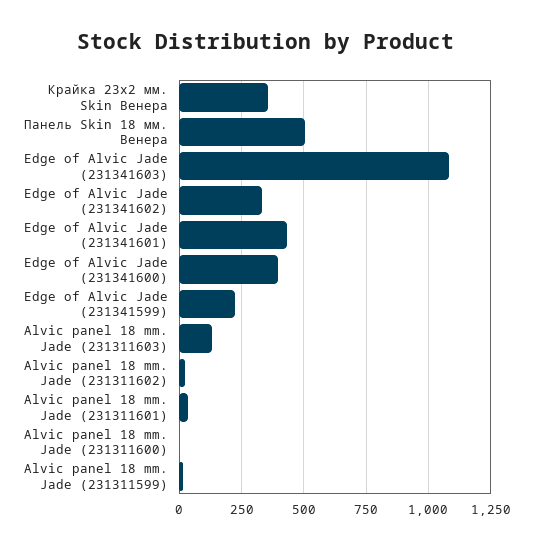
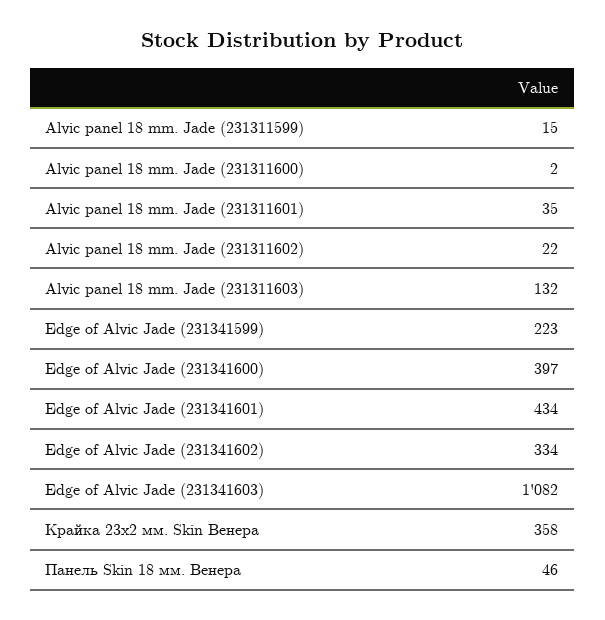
  {
    "Крайка 23x2 мм. Skin Венера": 358,
-   "Панель Skin 18 мм. Венера": 500,
+   "Панель Skin 18 мм. Венера": 46,
    "Edge of Alvic Jade (231341603)": 1082,
    "Edge of Alvic Jade (231341602)": 334,
    "Edge of Alvic Jade (231341601)": 434,
    "Edge of Alvic Jade (231341600)": 397,
    "Edge of Alvic Jade (231341599)": 223,
    "Alvic panel 18 mm. Jade (231311603)": 132,
    "Alvic panel 18 mm. Jade (231311602)": 22,
    "Alvic panel 18 mm. Jade (231311601)": 35,
    "Alvic panel 18 mm. Jade (231311600)": 2,
    "Alvic panel 18 mm. Jade (231311599)": 15
  }

